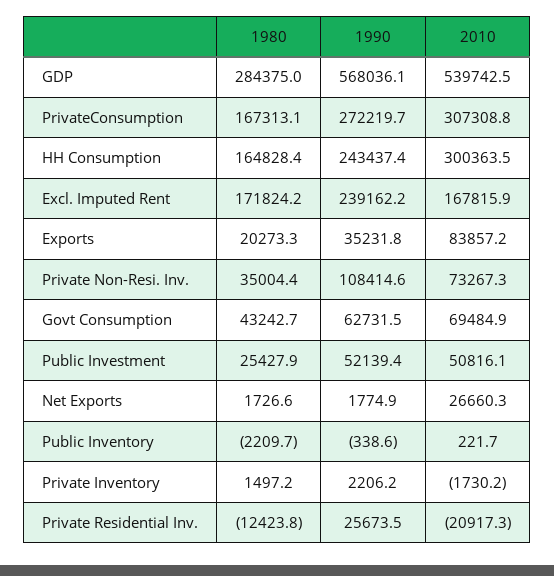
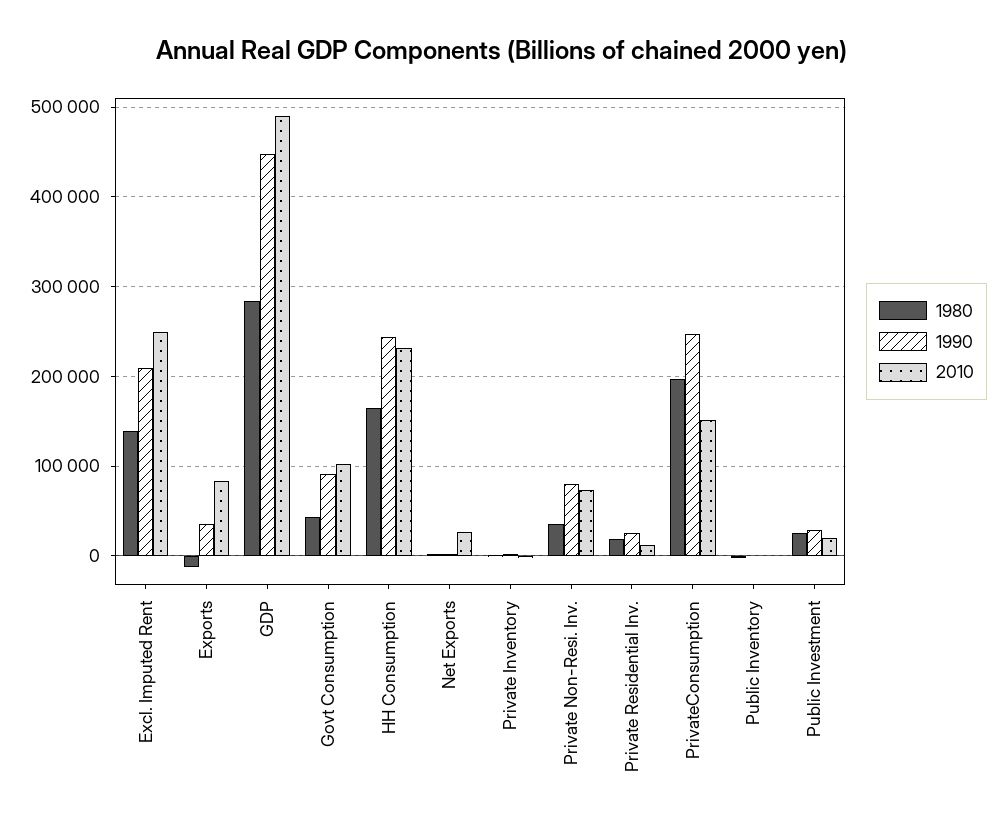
  {
    "1980": {
      "GDP": 284375,
-     "PrivateConsumption": 167313.1,
+     "PrivateConsumption": 200000,
      "HH Consumption": 164828.4,
-     "Excl. Imputed Rent": 171824.2,
+     "Excl. Imputed Rent": 140000,
-     "Exports": 20273.3,
+     "Exports": -10000,
      "Private Non-Resi. Inv.": 35004.4,
      "Govt Consumption": 43242.7,
      "Public Investment": 25427.9,
      "Net Exports": 1726.6,
      "Public Inventory": -2209.7,
      "Private Inventory": 1497.2,
-     "Private Residential Inv.": -12423.8
+     "Private Residential Inv.": 20000
    },
    "1990": {
-     "GDP": 568036.1,
+     "GDP": 450000,
-     "PrivateConsumption": 272219.7,
+     "PrivateConsumption": 250000,
      "HH Consumption": 243437.4,
-     "Excl. Imputed Rent": 239162.2,
+     "Excl. Imputed Rent": 210000,
      "Exports": 35231.8,
-     "Private Non-Resi. Inv.": 108414.6,
+     "Private Non-Resi. Inv.": 80000,
-     "Govt Consumption": 62731.5,
+     "Govt Consumption": 90000,
-     "Public Investment": 52139.4,
+     "Public Investment": 30000,
      "Net Exports": 1774.9,
      "Public Inventory": -338.6,
      "Private Inventory": 2206.2,
      "Private Residential Inv.": 25673.5
    },
    "2010": {
-     "GDP": 539742.5,
+     "GDP": 490000,
-     "PrivateConsumption": 307308.8,
+     "PrivateConsumption": 150000,
-     "HH Consumption": 300363.5,
+     "HH Consumption": 230000,
-     "Excl. Imputed Rent": 167815.9,
+     "Excl. Imputed Rent": 250000,
      "Exports": 83857.2,
      "Private Non-Resi. Inv.": 73267.3,
-     "Govt Consumption": 69484.9,
+     "Govt Consumption": 100000,
-     "Public Investment": 50816.1,
+     "Public Investment": 20000,
      "Net Exports": 26660.3,
      "Public Inventory": 221.7,
      "Private Inventory": -1730.2,
-     "Private Residential Inv.": -20917.3
+     "Private Residential Inv.": 10000
    }
  }

